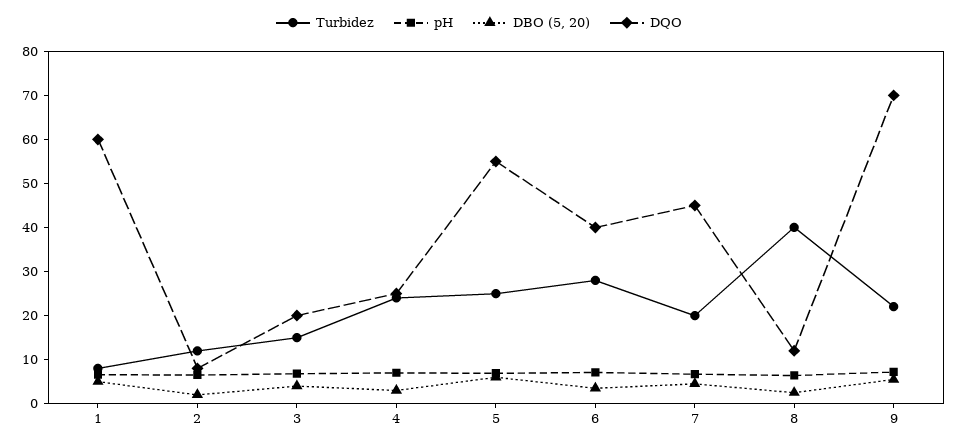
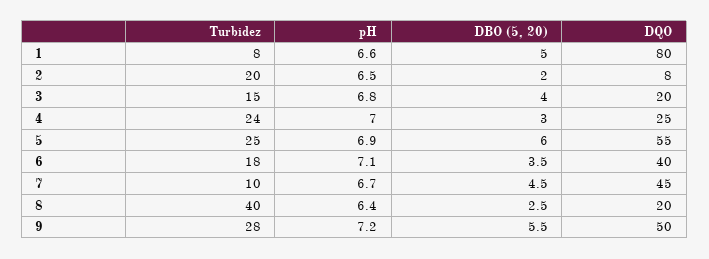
  {
    "Turbidez": {
      "1": 8,
-     "2": 12,
+     "2": 20,
      "3": 15,
      "4": 24,
      "5": 25,
-     "6": 28,
+     "6": 18,
-     "7": 20,
+     "7": 10,
      "8": 40,
-     "9": 22
+     "9": 28
    },
    "pH": {
      "1": 6.6,
      "2": 6.5,
      "3": 6.8,
      "4": 7,
      "5": 6.9,
      "6": 7.1,
      "7": 6.7,
      "8": 6.4,
      "9": 7.2
    },
    "DBO (5, 20)": {
      "1": 5,
      "2": 2,
      "3": 4,
      "4": 3,
      "5": 6,
      "6": 3.5,
      "7": 4.5,
      "8": 2.5,
      "9": 5.5
    },
    "DQO": {
-     "1": 60,
+     "1": 80,
      "2": 8,
      "3": 20,
      "4": 25,
      "5": 55,
      "6": 40,
      "7": 45,
-     "8": 12,
+     "8": 20,
-     "9": 70
+     "9": 50
    }
  }

